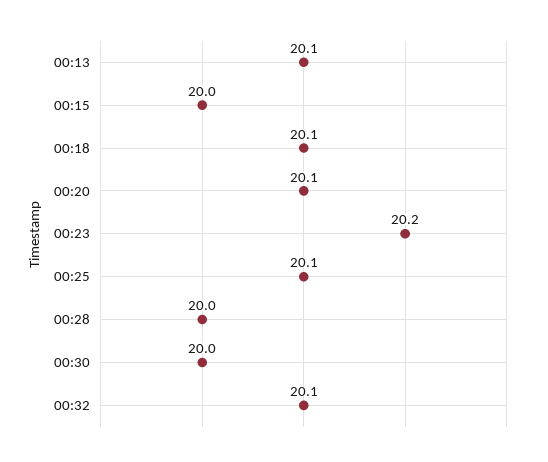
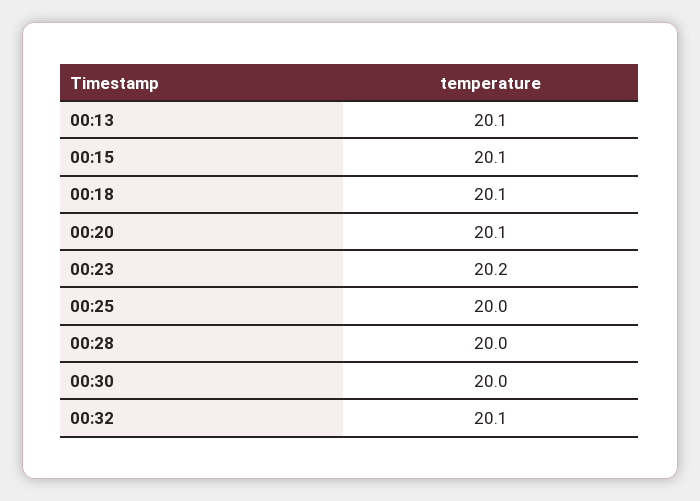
  {
    "00:13": 20.1,
-   "00:15": 20,
+   "00:15": 20.1,
    "00:18": 20.1,
    "00:20": 20.1,
    "00:23": 20.2,
-   "00:25": 20.1,
+   "00:25": 20,
    "00:28": 20,
    "00:30": 20,
    "00:32": 20.1
  }

